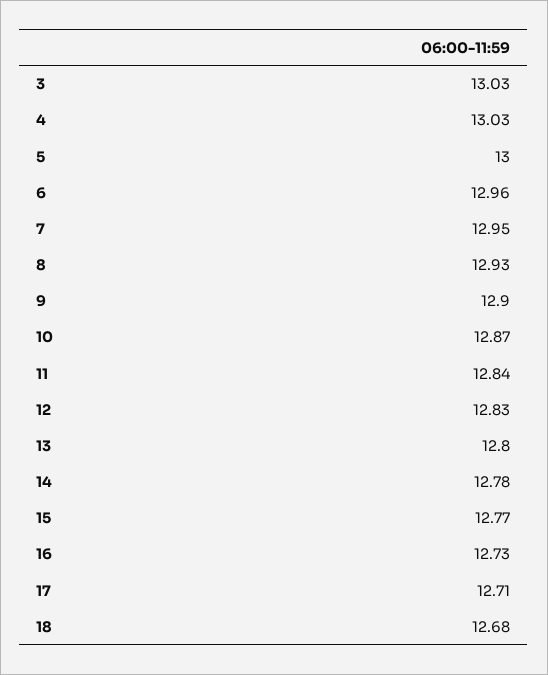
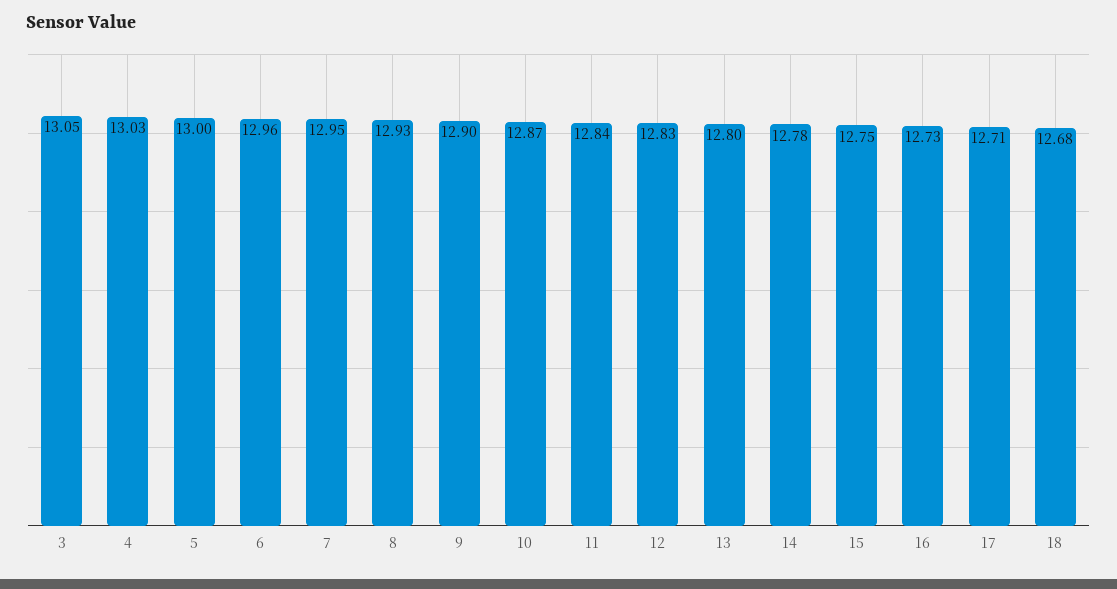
  {
-   "3": 13.03,
+   "3": 13.05,
    "4": 13.03,
    "5": 13,
    "6": 12.96,
    "7": 12.95,
    "8": 12.93,
    "9": 12.9,
    "10": 12.87,
    "11": 12.84,
    "12": 12.83,
    "13": 12.8,
    "14": 12.78,
-   "15": 12.77,
+   "15": 12.75,
    "16": 12.73,
    "17": 12.71,
    "18": 12.68
  }

